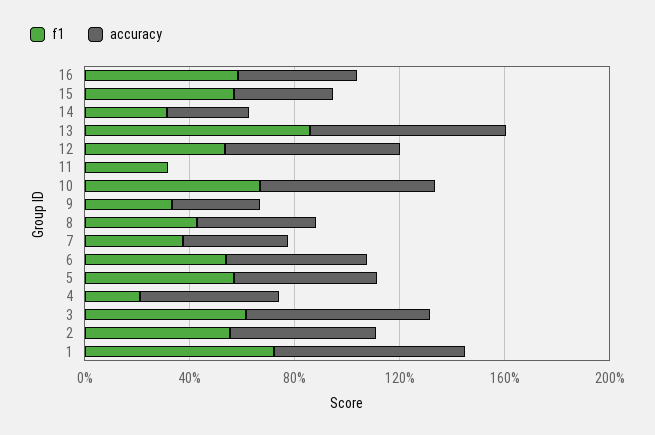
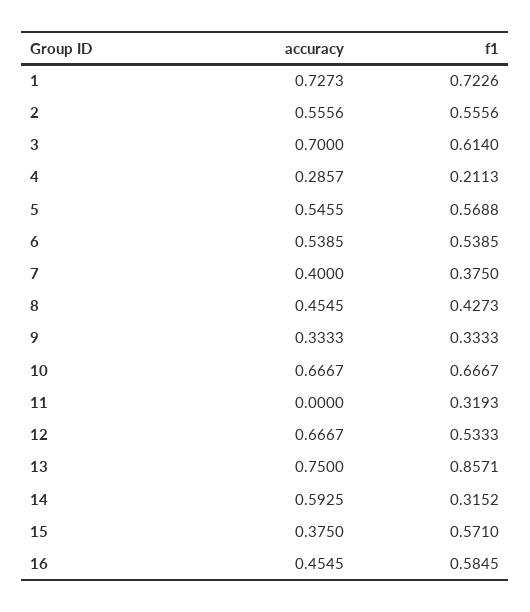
  {
    "f1": {
      "16": 0.5845,
      "15": 0.571,
      "14": 0.3152,
      "13": 0.8571,
      "12": 0.5333,
      "11": 0.3193,
      "10": 0.6667,
      "9": 0.3333,
      "8": 0.4273,
      "7": 0.375,
      "6": 0.5385,
      "5": 0.5688,
      "4": 0.2113,
      "3": 0.614,
      "2": 0.5556,
      "1": 0.7226
    },
    "accuracy": {
      "16": 0.4545,
      "15": 0.375,
-     "14": 0.3,
+     "14": 0.5925,
      "13": 0.75,
      "12": 0.6667,
      "11": 0,
      "10": 0.6667,
      "9": 0.3333,
      "8": 0.4545,
      "7": 0.4,
      "6": 0.5385,
      "5": 0.5455,
-     "4": 0.5,
+     "4": 0.2857,
      "3": 0.7,
      "2": 0.5556,
      "1": 0.7273
    }
  }

